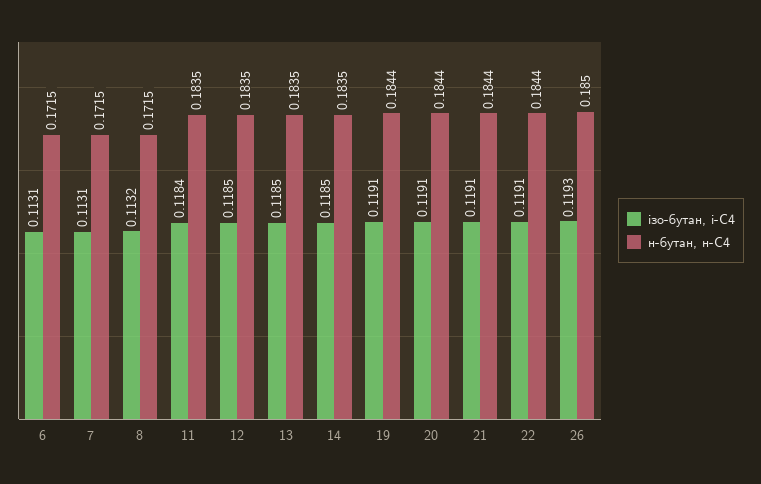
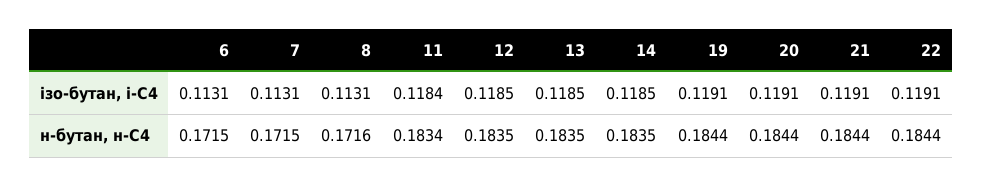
  {
    "ізо-бутан, і-С4": {
      "6": 0.1131,
      "7": 0.1131,
-     "8": 0.1132,
+     "8": 0.1131,
      "11": 0.1184,
      "12": 0.1185,
      "13": 0.1185,
      "14": 0.1185,
      "19": 0.1191,
      "20": 0.1191,
      "21": 0.1191,
-     "22": 0.1191,
+     "22": 0.1191
-     "26": 0.1193
    },
    "н-бутан, н-С4": {
      "6": 0.1715,
      "7": 0.1715,
-     "8": 0.1715,
+     "8": 0.1716,
-     "11": 0.1835,
+     "11": 0.1834,
      "12": 0.1835,
      "13": 0.1835,
      "14": 0.1835,
      "19": 0.1844,
      "20": 0.1844,
      "21": 0.1844,
-     "22": 0.1844,
+     "22": 0.1844
-     "26": 0.185
    }
  }

